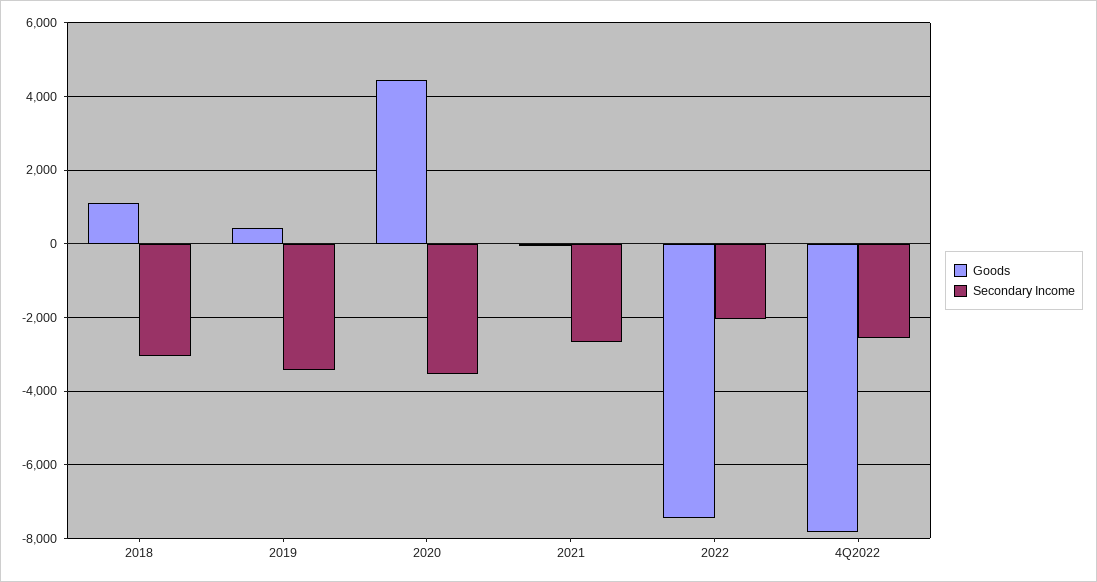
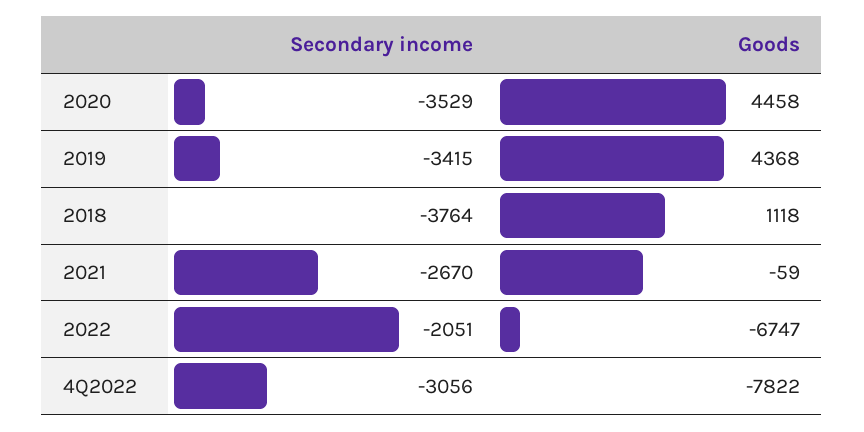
  {
    "Goods": {
      "2018": 1118,
-     "2019": 400,
+     "2019": 4368,
      "2020": 4458,
      "2021": -59,
-     "2022": -7400,
+     "2022": -6747,
      "4Q2022": -7822
    },
    "Secondary Income": {
-     "2018": -3000,
+     "2018": -3764,
      "2019": -3415,
      "2020": -3529,
      "2021": -2670,
      "2022": -2051,
-     "4Q2022": -2600
+     "4Q2022": -3056
    }
  }

